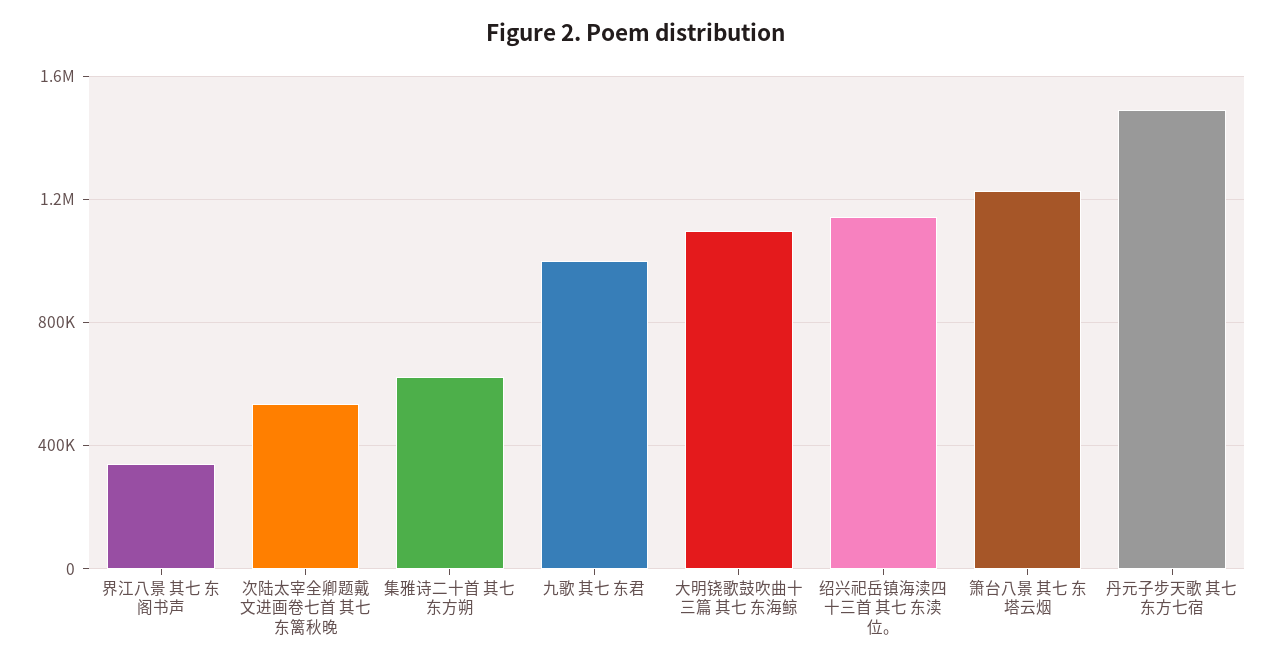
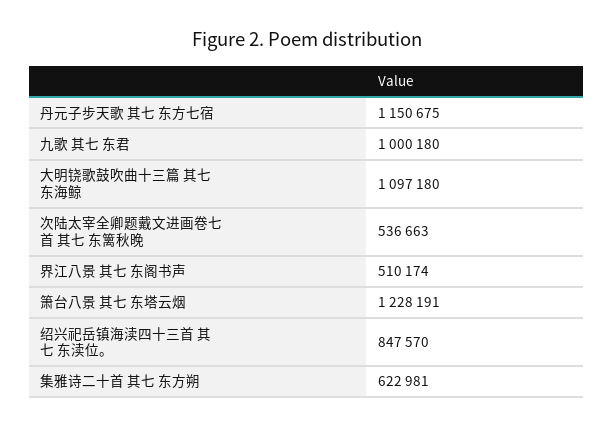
  {
-   "界江八景 其七 东阁书声": 350000,
+   "界江八景 其七 东阁书声": 510174,
    "次陆太宰全卿题戴文进画卷七首 其七 东篱秋晚": 536663,
    "集雅诗二十首 其七 东方朔": 622981,
    "九歌 其七 东君": 1000180,
    "大明铙歌鼓吹曲十三篇 其七 东海鲸": 1097180,
-   "绍兴祀岳镇海渎四十三首 其七 东渎位。": 1150000,
+   "绍兴祀岳镇海渎四十三首 其七 东渎位。": 847570,
    "箫台八景 其七 东塔云烟": 1228191,
-   "丹元子步天歌 其七 东方七宿": 1500000
+   "丹元子步天歌 其七 东方七宿": 1150675
  }

